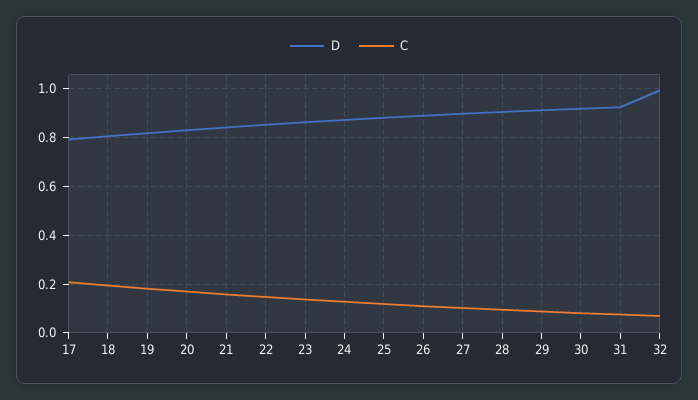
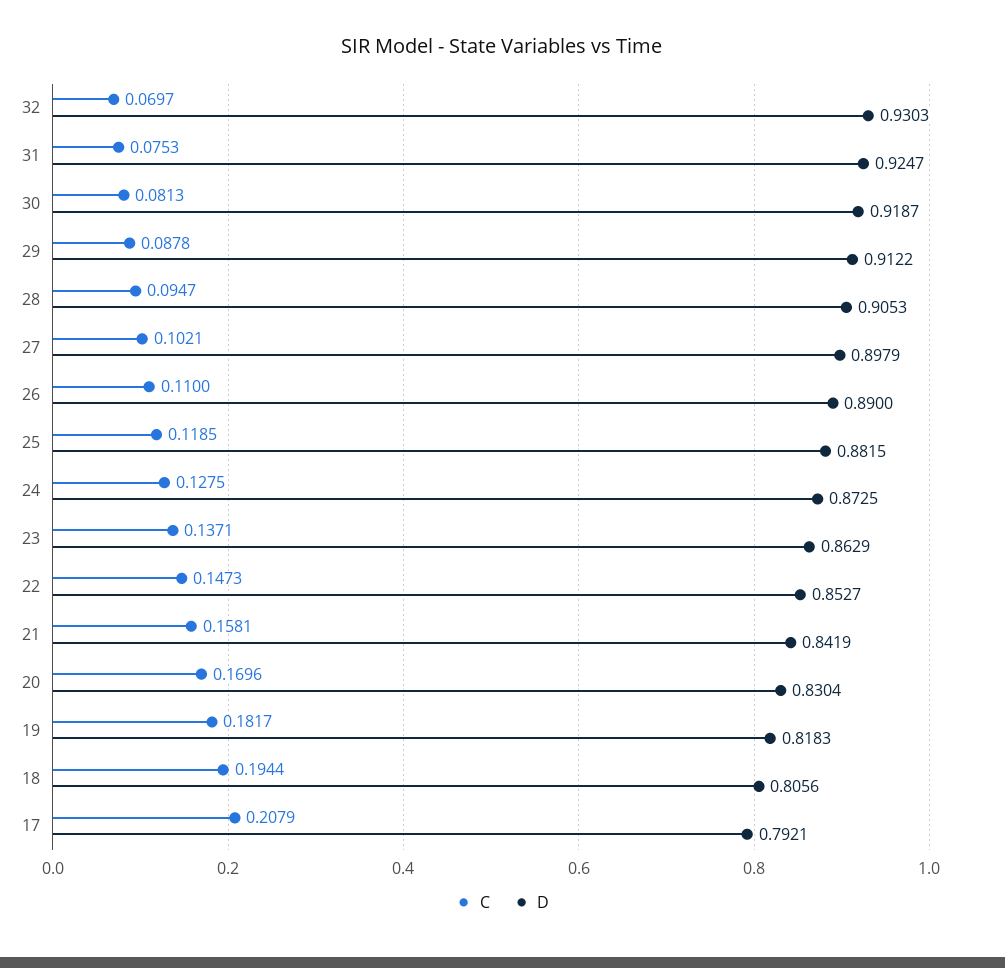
  {
    "D": {
      "17": 0.7921,
      "18": 0.8056,
      "19": 0.8183,
      "20": 0.8304,
      "21": 0.8419,
      "22": 0.8527,
      "23": 0.8629,
      "24": 0.8725,
      "25": 0.8815,
      "26": 0.89,
      "27": 0.8979,
      "28": 0.9053,
      "29": 0.9122,
      "30": 0.9187,
      "31": 0.9247,
-     "32": 1
+     "32": 0.9303
    },
    "C": {
      "17": 0.2079,
      "18": 0.1944,
      "19": 0.1817,
      "20": 0.1696,
      "21": 0.1581,
      "22": 0.1473,
      "23": 0.1371,
      "24": 0.1275,
      "25": 0.1185,
      "26": 0.11,
      "27": 0.1021,
      "28": 0.0947,
      "29": 0.0878,
      "30": 0.0813,
      "31": 0.0753,
      "32": 0.0697
    }
  }

